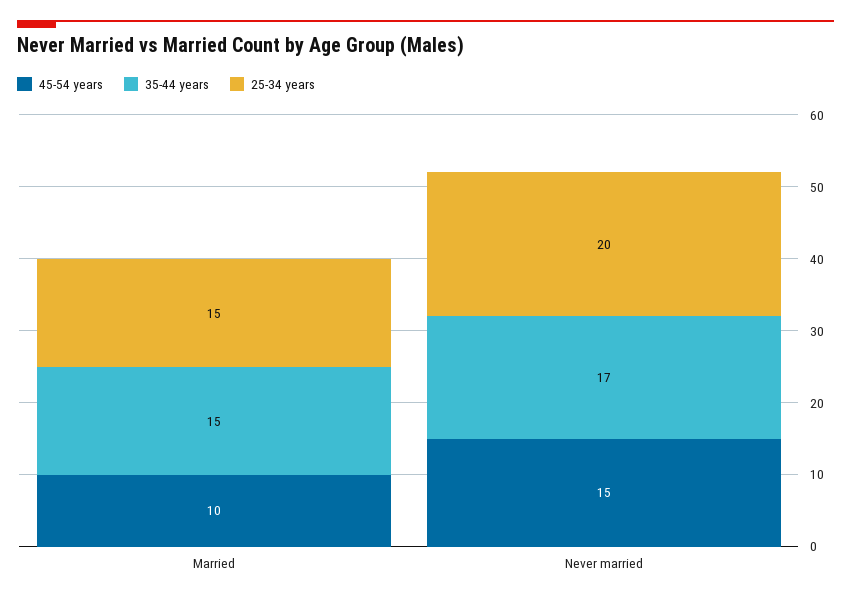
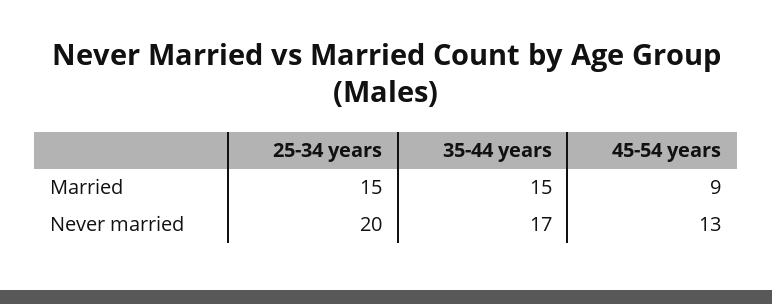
  {
    "45-54 years": {
-     "Married": 10,
+     "Married": 9,
-     "Never married": 15
+     "Never married": 13
    },
    "35-44 years": {
      "Married": 15,
      "Never married": 17
    },
    "25-34 years": {
      "Married": 15,
      "Never married": 20
    }
  }

